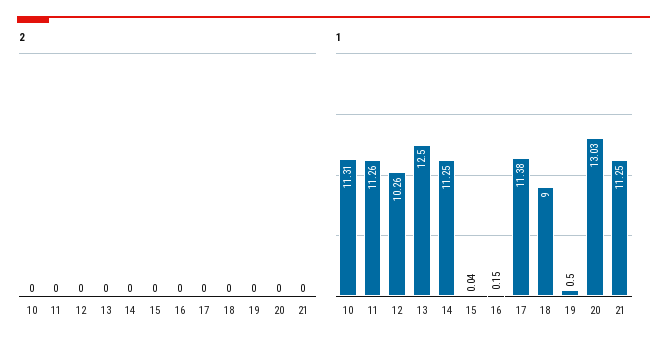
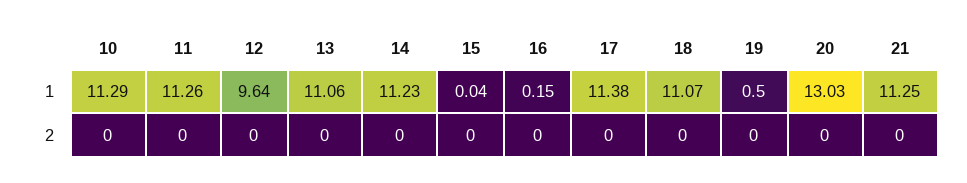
  {
    "2": {
      "10": 0,
      "11": 0,
      "12": 0,
      "13": 0,
      "14": 0,
      "15": 0,
      "16": 0,
      "17": 0,
      "18": 0,
      "19": 0,
      "20": 0,
      "21": 0
    },
    "1": {
-     "10": 11.31,
+     "10": 11.29,
      "11": 11.26,
-     "12": 10.26,
+     "12": 9.64,
-     "13": 12.5,
+     "13": 11.06,
-     "14": 11.25,
+     "14": 11.23,
      "15": 0.04,
      "16": 0.15,
      "17": 11.38,
-     "18": 9,
+     "18": 11.07,
      "19": 0.5,
      "20": 13.03,
      "21": 11.25
    }
  }

